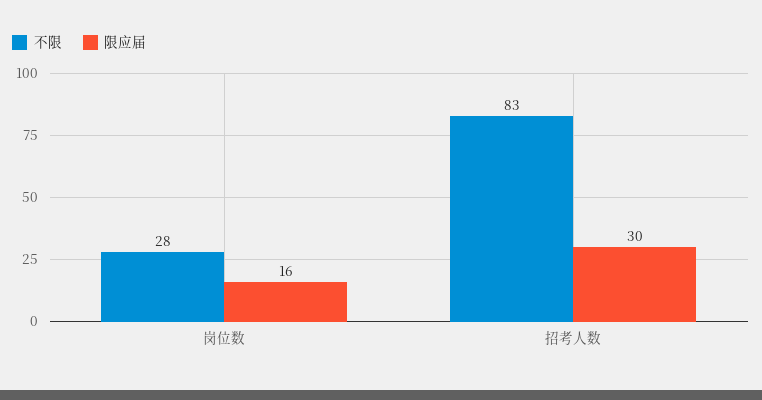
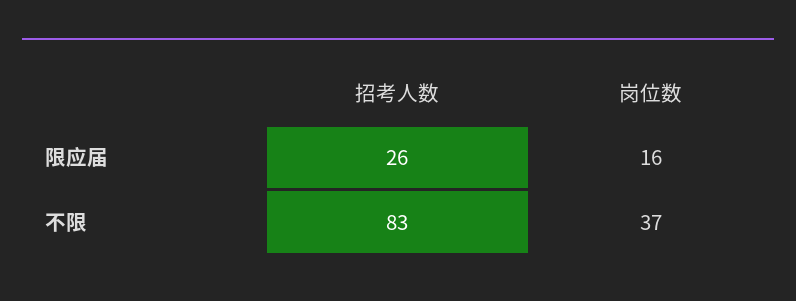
  {
    "不限": {
-     "岗位数": 28,
+     "岗位数": 37,
      "招考人数": 83
    },
    "限应届": {
      "岗位数": 16,
-     "招考人数": 30
+     "招考人数": 26
    }
  }

